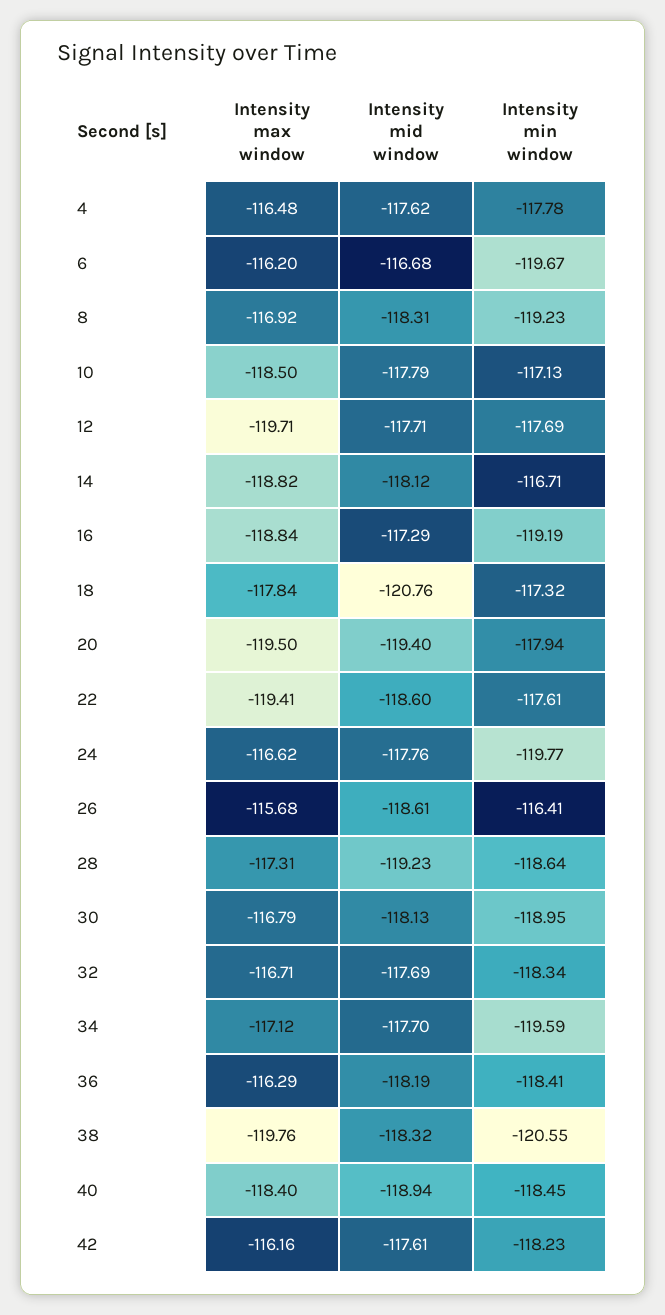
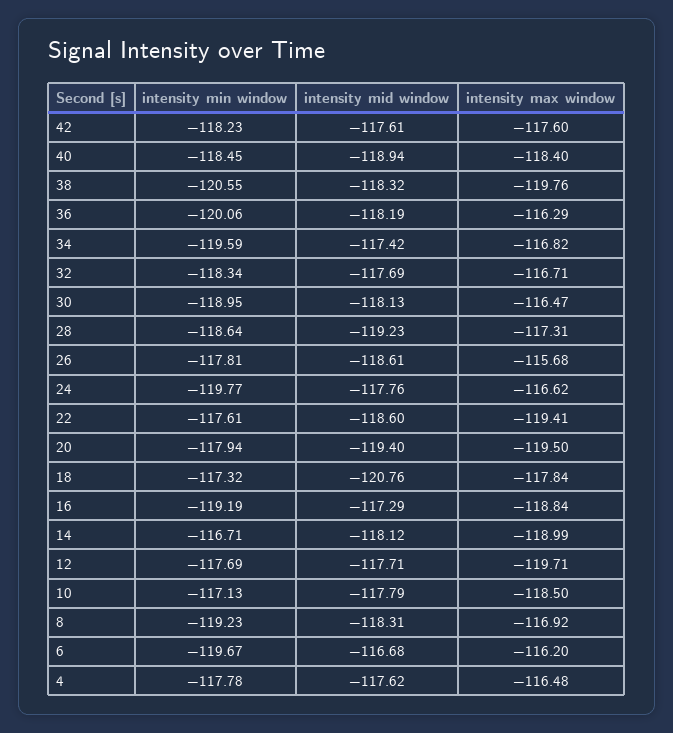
  {
    "Intensity max window": {
      "4": -116.48,
      "6": -116.2,
      "8": -116.92,
      "10": -118.5,
      "12": -119.71,
-     "14": -118.82,
+     "14": -118.99,
      "16": -118.84,
      "18": -117.84,
      "20": -119.5,
      "22": -119.41,
      "24": -116.62,
      "26": -115.68,
      "28": -117.31,
-     "30": -116.79,
+     "30": -116.47,
      "32": -116.71,
-     "34": -117.12,
+     "34": -116.82,
      "36": -116.29,
      "38": -119.76,
      "40": -118.4,
-     "42": -116.16
+     "42": -117.6
    },
    "Intensity mid window": {
      "4": -117.62,
      "6": -116.68,
      "8": -118.31,
      "10": -117.79,
      "12": -117.71,
      "14": -118.12,
      "16": -117.29,
      "18": -120.76,
      "20": -119.4,
      "22": -118.6,
      "24": -117.76,
      "26": -118.61,
      "28": -119.23,
      "30": -118.13,
      "32": -117.69,
-     "34": -117.7,
+     "34": -117.42,
      "36": -118.19,
      "38": -118.32,
      "40": -118.94,
      "42": -117.61
    },
    "Intensity min window": {
      "4": -117.78,
      "6": -119.67,
      "8": -119.23,
      "10": -117.13,
      "12": -117.69,
      "14": -116.71,
      "16": -119.19,
      "18": -117.32,
      "20": -117.94,
      "22": -117.61,
      "24": -119.77,
-     "26": -116.41,
+     "26": -117.81,
      "28": -118.64,
      "30": -118.95,
      "32": -118.34,
      "34": -119.59,
-     "36": -118.41,
+     "36": -120.06,
      "38": -120.55,
      "40": -118.45,
      "42": -118.23
    }
  }

